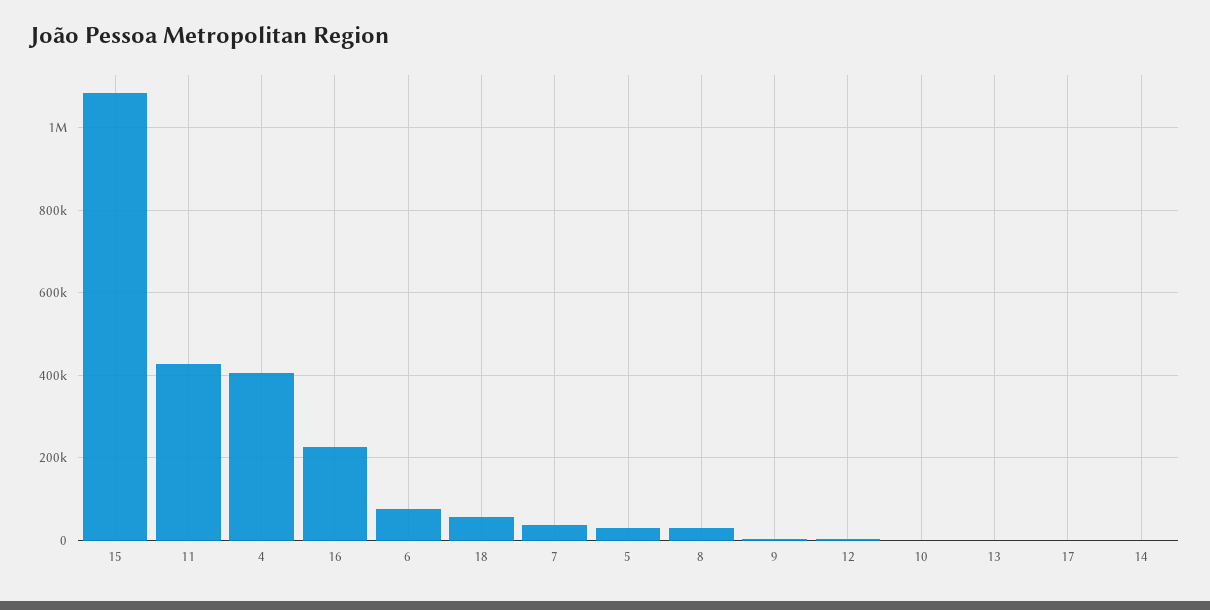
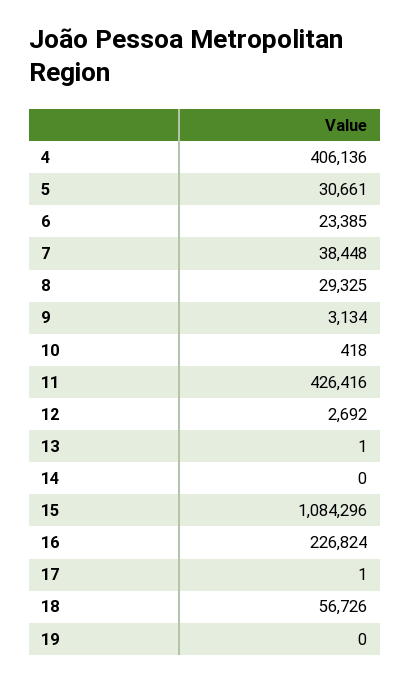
  {
    "15": 1084296,
    "11": 426416,
    "4": 406136,
    "16": 226824,
-   "6": 80000,
+   "6": 23385,
    "18": 56726,
    "7": 38448,
    "5": 30661,
    "8": 29325,
    "9": 3134,
    "12": 2692,
    "10": 418,
    "13": 1,
    "17": 1,
-   "14": 0
+   "14": 0,
+   "19": 0
  }

